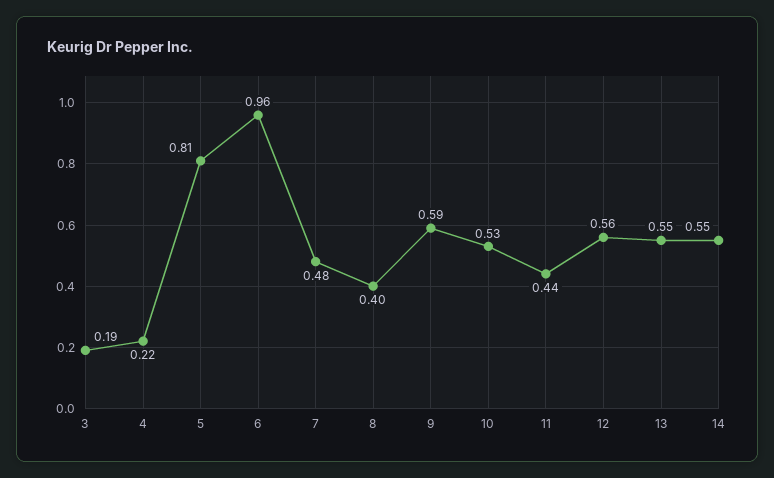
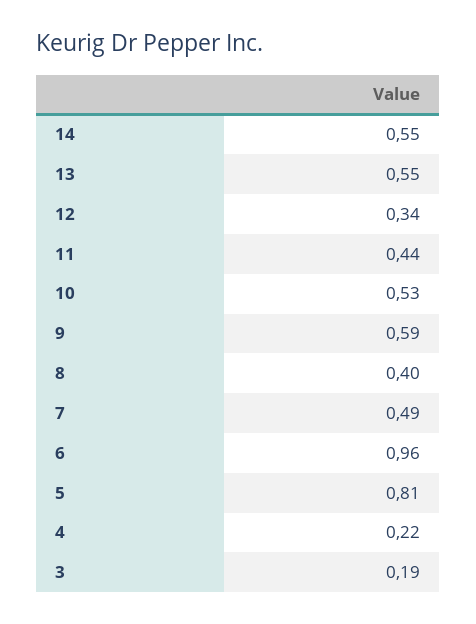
  {
    "3": 0.19,
    "4": 0.22,
    "5": 0.81,
    "6": 0.96,
-   "7": 0.48,
+   "7": 0.49,
    "8": 0.4,
    "9": 0.59,
    "10": 0.53,
    "11": 0.44,
-   "12": 0.56,
+   "12": 0.34,
    "13": 0.55,
    "14": 0.55
  }

